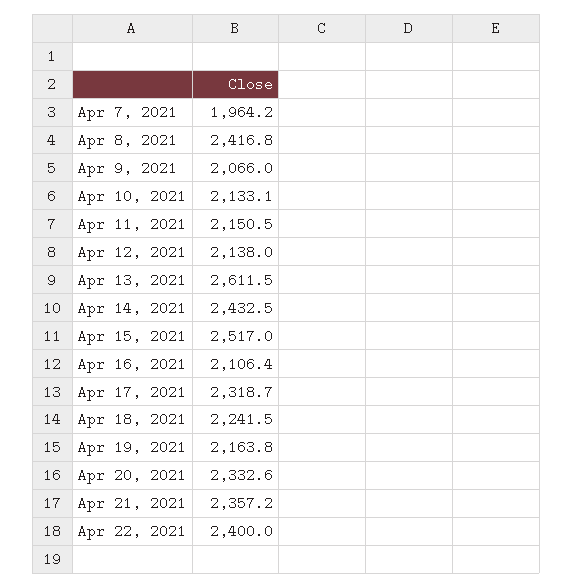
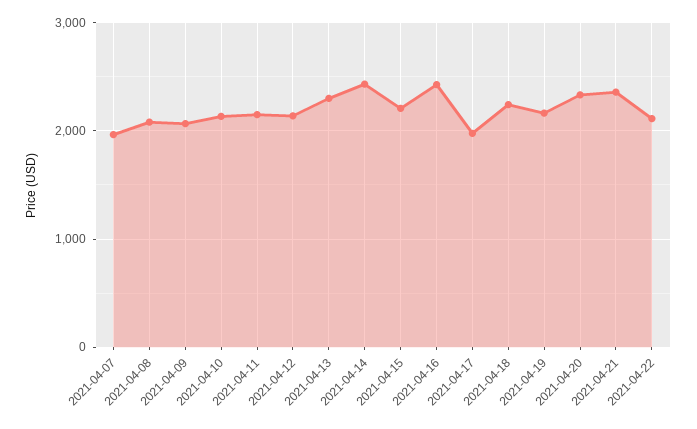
  {
    "Apr 7, 2021": 1964.2,
-   "Apr 8, 2021": 2416.8,
+   "Apr 8, 2021": 2100,
    "Apr 9, 2021": 2066,
    "Apr 10, 2021": 2133.1,
    "Apr 11, 2021": 2150.5,
    "Apr 12, 2021": 2138,
-   "Apr 13, 2021": 2611.5,
+   "Apr 13, 2021": 2300,
    "Apr 14, 2021": 2432.5,
-   "Apr 15, 2021": 2517,
+   "Apr 15, 2021": 2200,
-   "Apr 16, 2021": 2106.4,
+   "Apr 16, 2021": 2400,
-   "Apr 17, 2021": 2318.7,
+   "Apr 17, 2021": 2000,
    "Apr 18, 2021": 2241.5,
    "Apr 19, 2021": 2163.8,
    "Apr 20, 2021": 2332.6,
    "Apr 21, 2021": 2357.2,
-   "Apr 22, 2021": 2400
+   "Apr 22, 2021": 2100
  }

